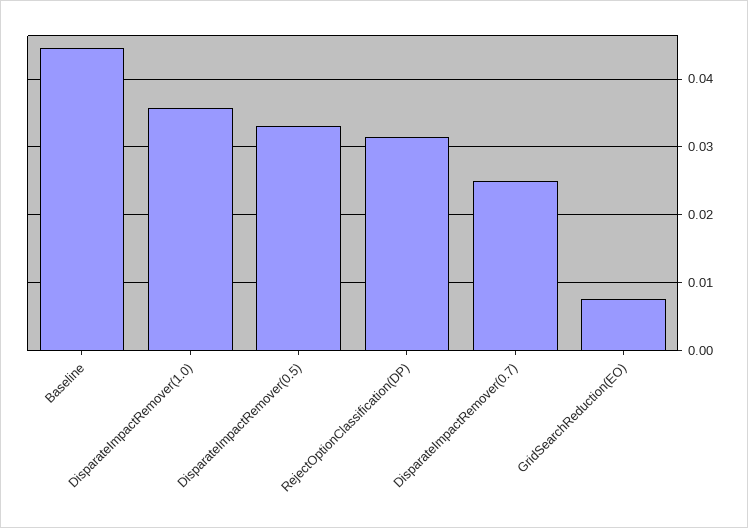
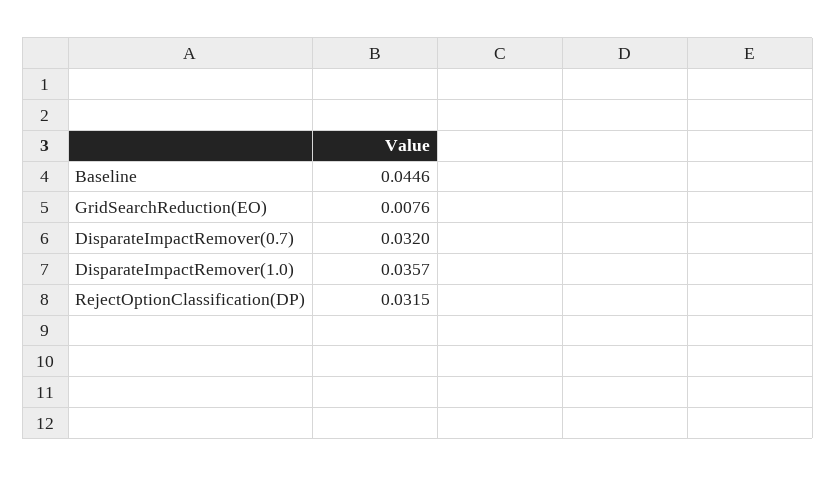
  {
    "Baseline": 0.0446,
    "DisparateImpactRemover(1.0)": 0.0357,
-   "DisparateImpactRemover(0.5)": 0.033,
    "RejectOptionClassification(DP)": 0.0315,
-   "DisparateImpactRemover(0.7)": 0.025,
+   "DisparateImpactRemover(0.7)": 0.032,
    "GridSearchReduction(EO)": 0.0076
  }

